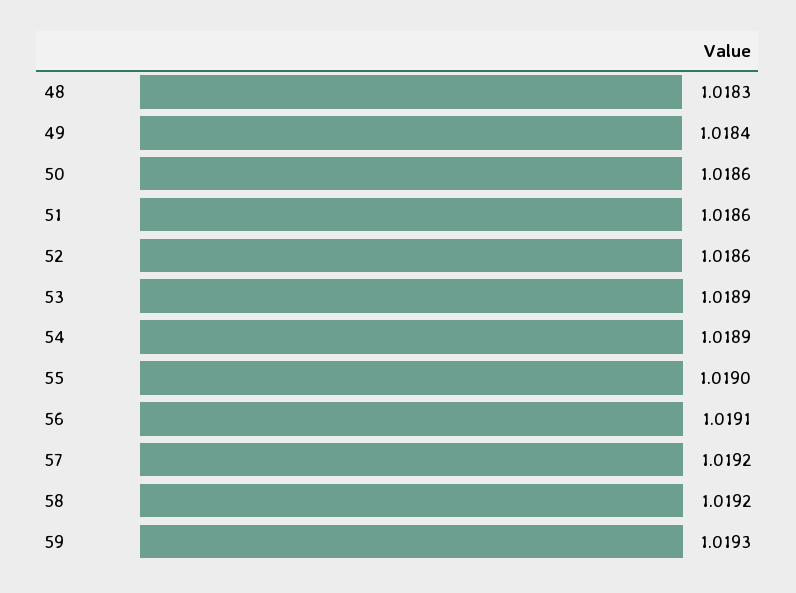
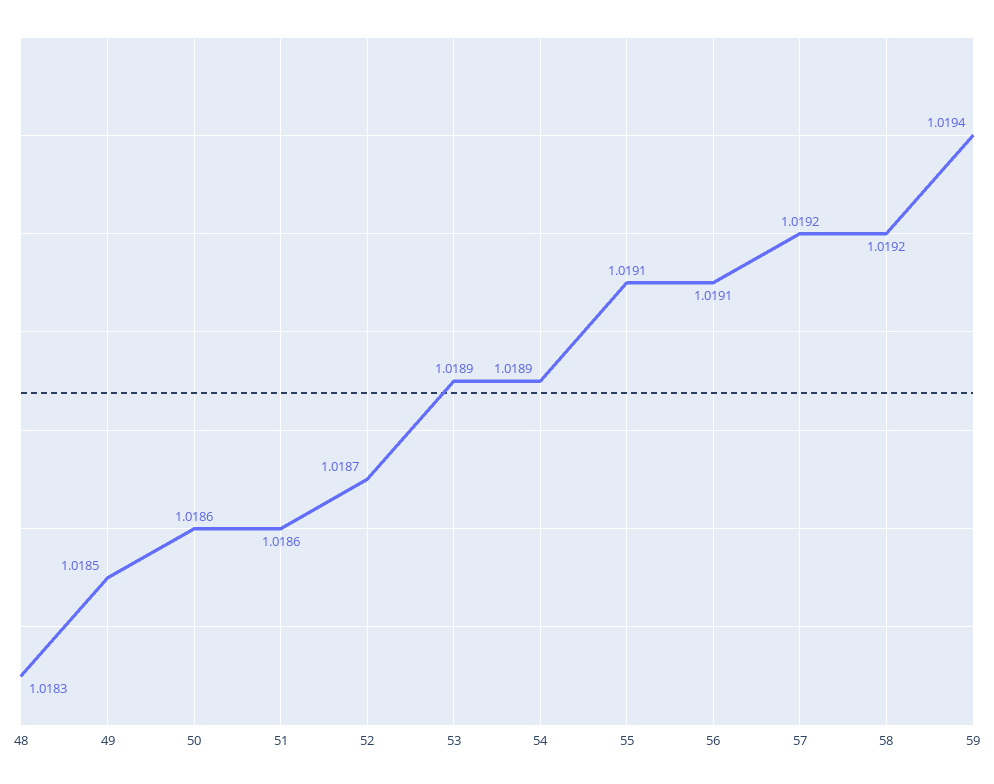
  {
    "48": 1.0183,
-   "49": 1.0184,
+   "49": 1.0185,
    "50": 1.0186,
    "51": 1.0186,
-   "52": 1.0186,
+   "52": 1.0187,
    "53": 1.0189,
    "54": 1.0189,
-   "55": 1.019,
+   "55": 1.0191,
    "56": 1.0191,
    "57": 1.0192,
    "58": 1.0192,
-   "59": 1.0193
+   "59": 1.0194
  }

